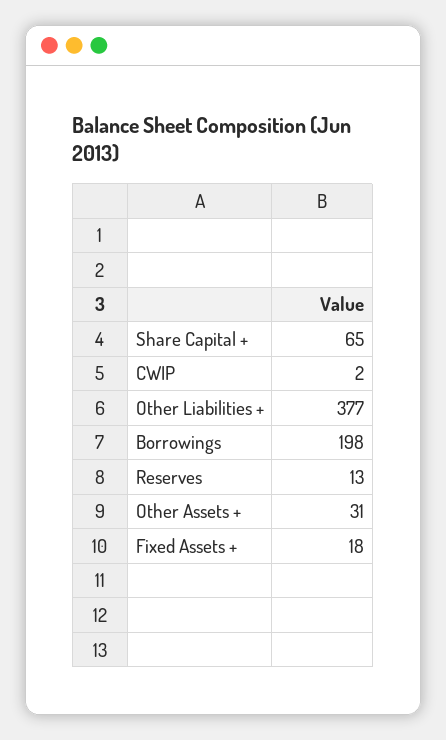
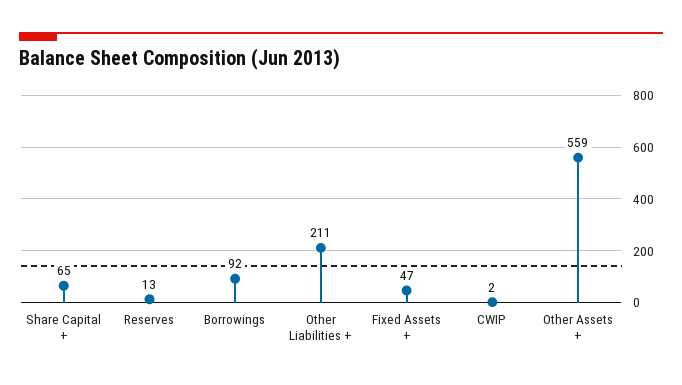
  {
    "Share Capital +": 65,
    "CWIP": 2,
-   "Other Liabilities +": 377,
+   "Other Liabilities +": 211,
-   "Borrowings": 198,
+   "Borrowings": 92,
    "Reserves": 13,
-   "Other Assets +": 31,
+   "Other Assets +": 559,
-   "Fixed Assets +": 18
+   "Fixed Assets +": 47
  }

